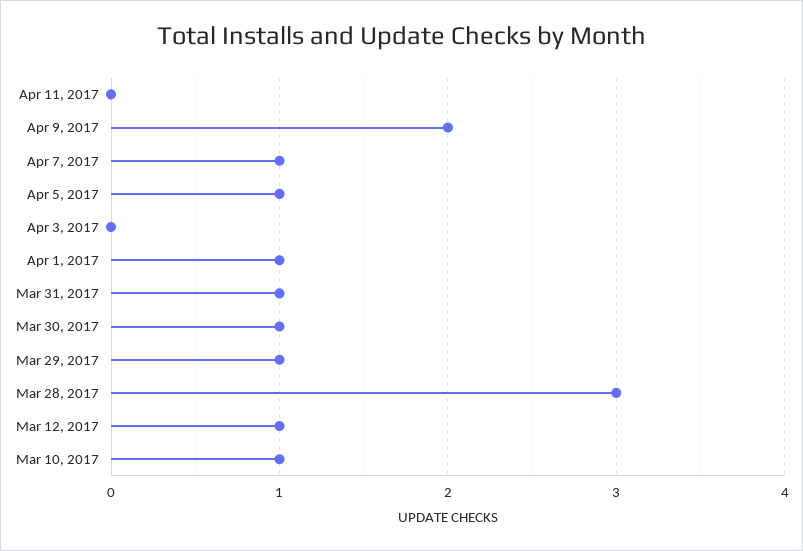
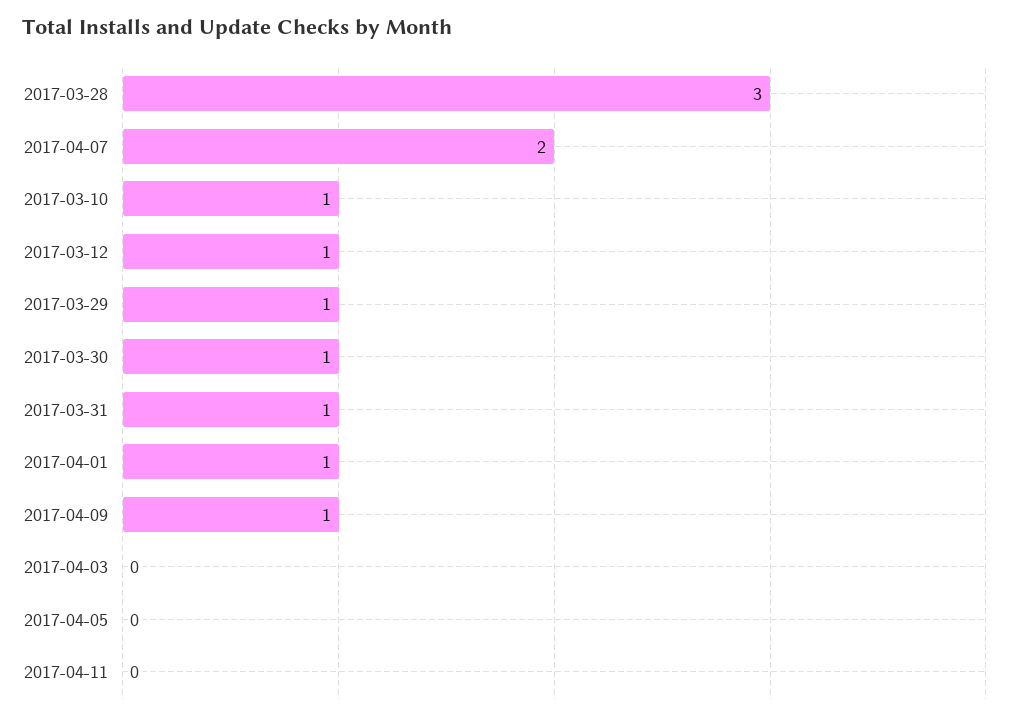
  {
    "Apr 11, 2017": 0,
-   "Apr 9, 2017": 2,
+   "Apr 9, 2017": 1,
-   "Apr 7, 2017": 1,
+   "Apr 7, 2017": 2,
-   "Apr 5, 2017": 1,
+   "Apr 5, 2017": 0,
    "Apr 3, 2017": 0,
    "Apr 1, 2017": 1,
    "Mar 31, 2017": 1,
    "Mar 30, 2017": 1,
    "Mar 29, 2017": 1,
    "Mar 28, 2017": 3,
    "Mar 12, 2017": 1,
    "Mar 10, 2017": 1
  }

